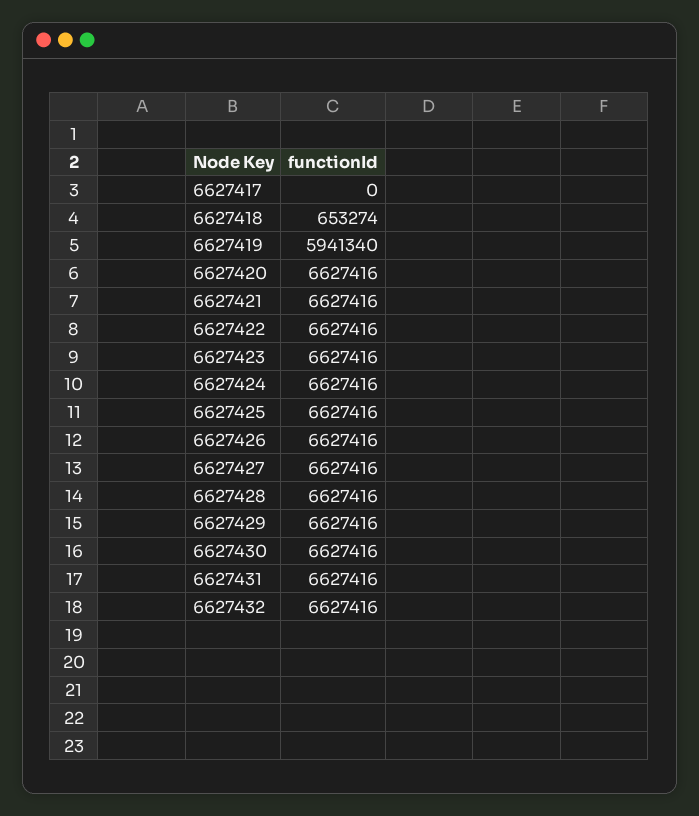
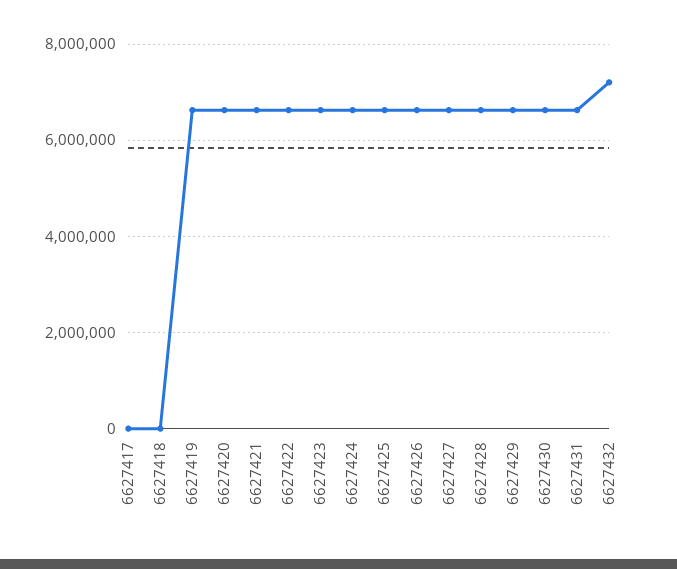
  {
    "6627417": 0,
-   "6627418": 653274,
+   "6627418": 0,
-   "6627419": 5941340,
+   "6627419": 6600000,
    "6627420": 6627416,
    "6627421": 6627416,
    "6627422": 6627416,
    "6627423": 6627416,
    "6627424": 6627416,
    "6627425": 6627416,
    "6627426": 6627416,
    "6627427": 6627416,
    "6627428": 6627416,
    "6627429": 6627416,
    "6627430": 6627416,
    "6627431": 6627416,
-   "6627432": 6627416
+   "6627432": 7200000
  }

